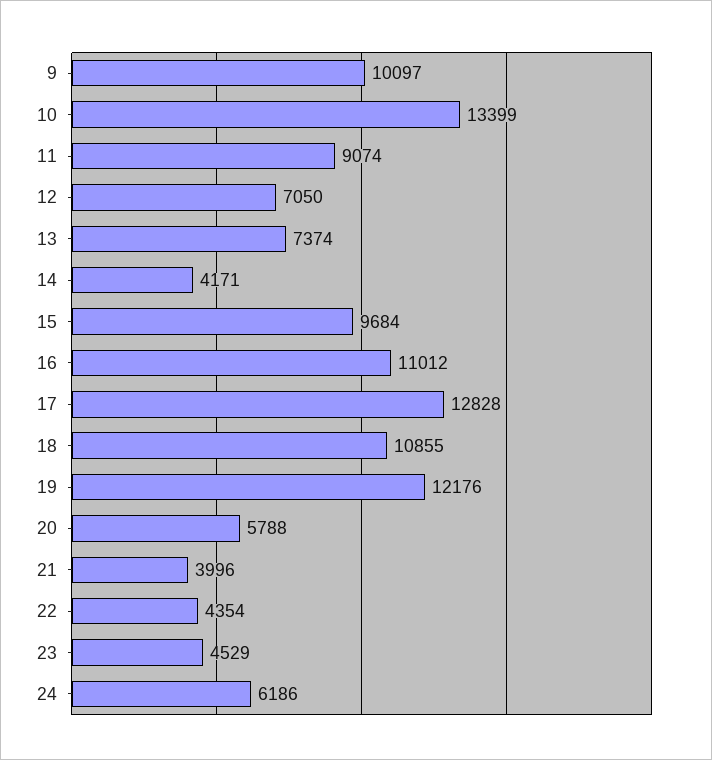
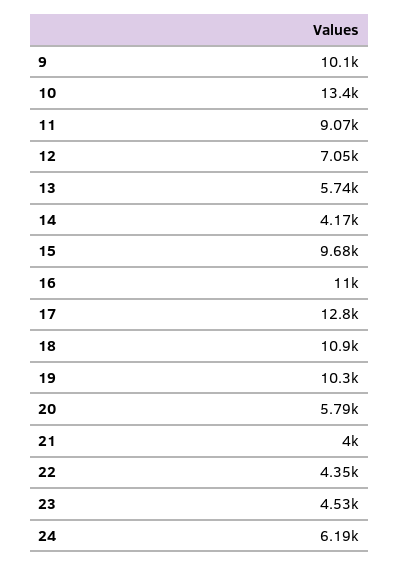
  {
    "9": 10097,
    "10": 13399,
    "11": 9074,
    "12": 7050,
-   "13": 7374,
+   "13": 5740,
    "14": 4171,
    "15": 9684,
    "16": 11012,
    "17": 12828,
    "18": 10855,
-   "19": 12176,
+   "19": 10300,
    "20": 5788,
    "21": 3996,
    "22": 4354,
    "23": 4529,
    "24": 6186
  }

